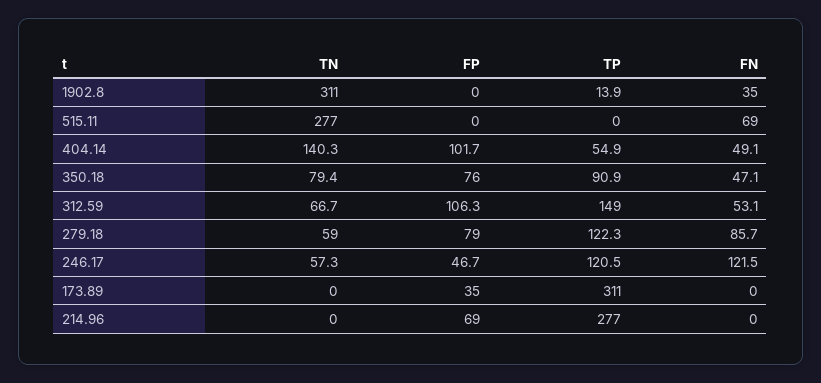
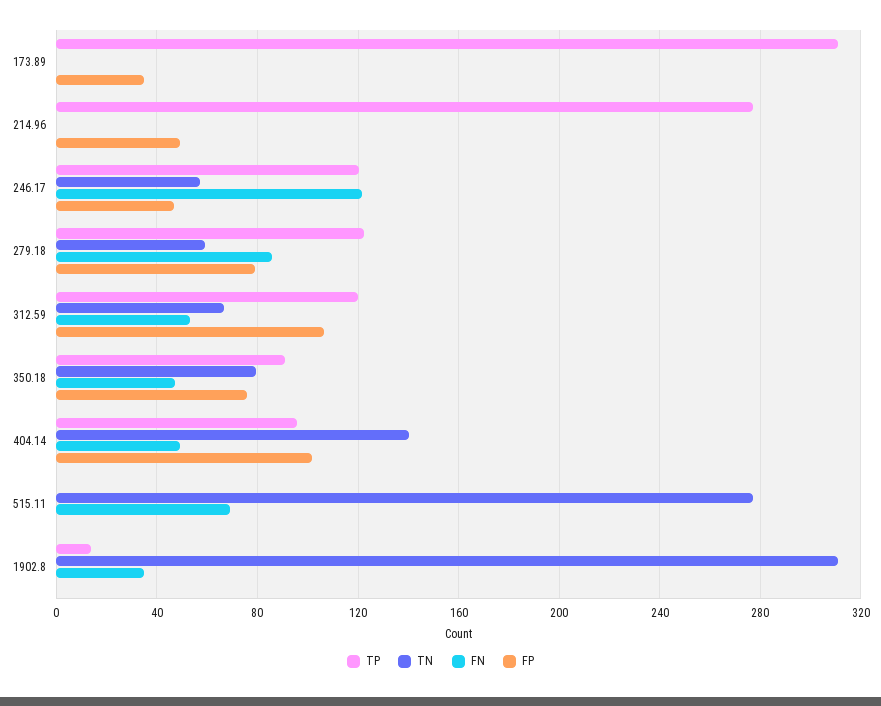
  {
    "TN": {
      "1902.8": 311,
      "515.11": 277,
      "404.14": 140.3,
      "350.18": 79.4,
      "312.59": 66.7,
      "279.18": 59,
      "246.17": 57.3,
      "173.89": 0,
      "214.96": 0
    },
    "FP": {
      "1902.8": 0,
      "515.11": 0,
      "404.14": 101.7,
      "350.18": 76,
      "312.59": 106.3,
      "279.18": 79,
      "246.17": 46.7,
      "173.89": 35,
-     "214.96": 69
+     "214.96": 50
    },
    "TP": {
      "1902.8": 13.9,
      "515.11": 0,
-     "404.14": 54.9,
+     "404.14": 95,
      "350.18": 90.9,
-     "312.59": 149,
+     "312.59": 120,
      "279.18": 122.3,
      "246.17": 120.5,
      "173.89": 311,
      "214.96": 277
    },
    "FN": {
      "1902.8": 35,
      "515.11": 69,
      "404.14": 49.1,
      "350.18": 47.1,
      "312.59": 53.1,
      "279.18": 85.7,
      "246.17": 121.5,
      "173.89": 0,
      "214.96": 0
    }
  }

